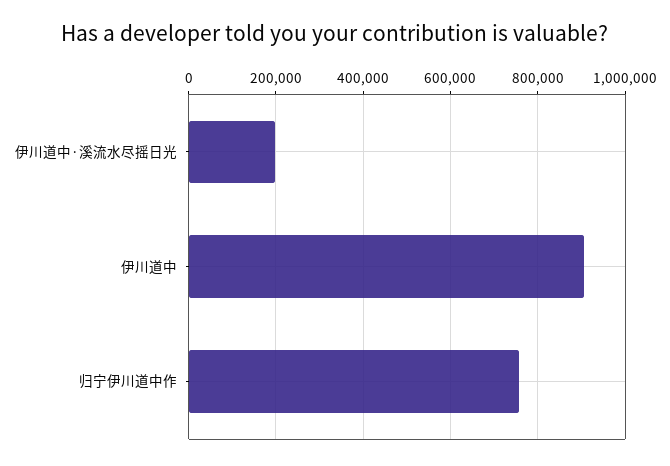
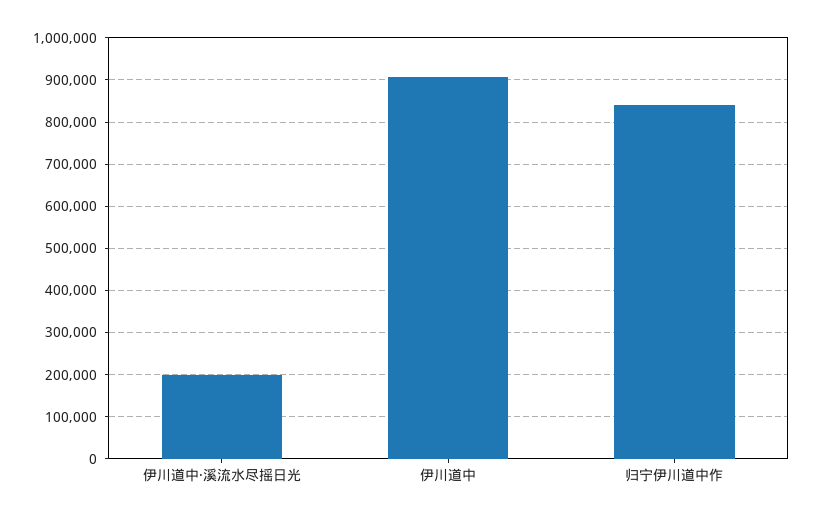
  {
    "伊川道中·溪流水尽摇日光": 200000,
    "伊川道中": 900000,
-   "归宁伊川道中作": 760000
+   "归宁伊川道中作": 840000
  }

